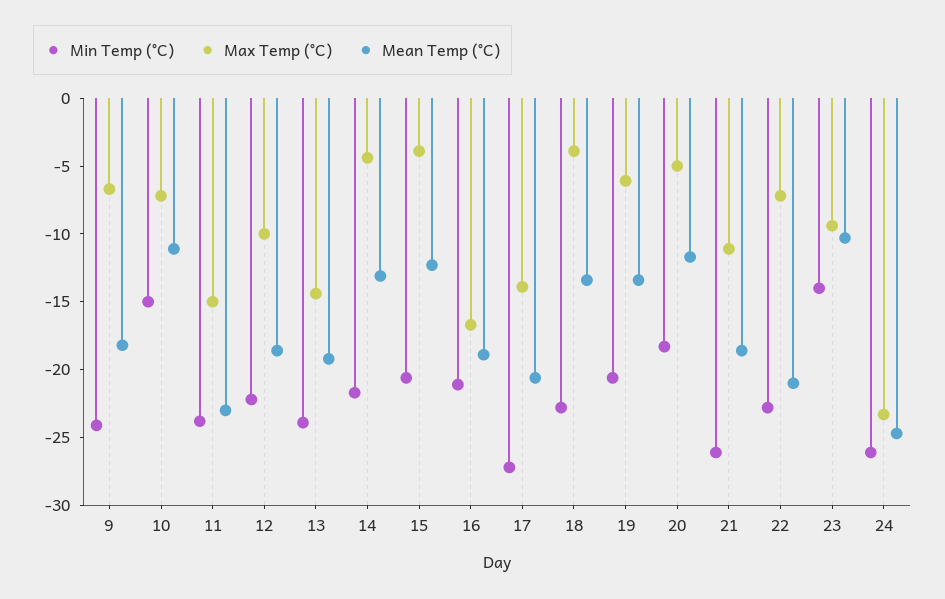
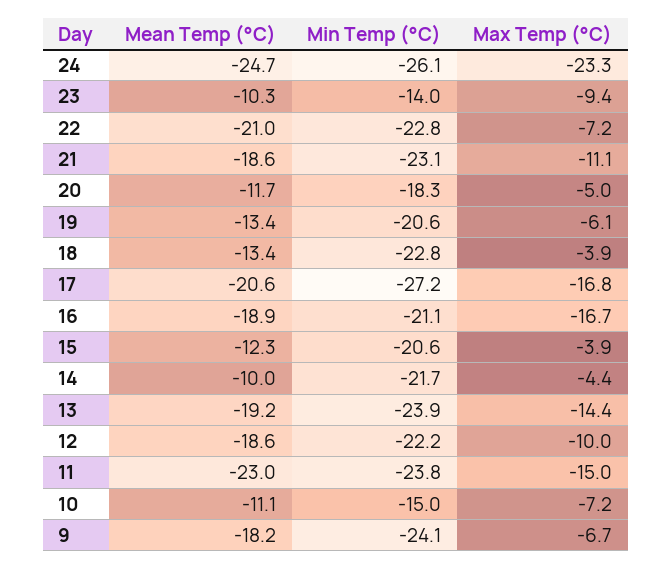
  {
    "Min Temp (°C)": {
      "9": -24.1,
      "10": -15,
      "11": -23.8,
      "12": -22.2,
      "13": -23.9,
      "14": -21.7,
      "15": -20.6,
      "16": -21.1,
      "17": -27.2,
      "18": -22.8,
      "19": -20.6,
      "20": -18.3,
-     "21": -26,
+     "21": -23.1,
      "22": -22.8,
      "23": -14,
      "24": -26.1
    },
    "Max Temp (°C)": {
      "9": -6.7,
      "10": -7.2,
      "11": -15,
      "12": -10,
      "13": -14.4,
      "14": -4.4,
      "15": -3.9,
      "16": -16.7,
-     "17": -14,
+     "17": -16.8,
      "18": -3.9,
      "19": -6.1,
      "20": -5,
      "21": -11.1,
      "22": -7.2,
      "23": -9.4,
      "24": -23.3
    },
    "Mean Temp (°C)": {
      "9": -18.2,
      "10": -11.1,
      "11": -23,
      "12": -18.6,
      "13": -19.2,
-     "14": -13,
+     "14": -10,
      "15": -12.3,
      "16": -18.9,
      "17": -20.6,
      "18": -13.4,
      "19": -13.4,
      "20": -11.7,
      "21": -18.6,
      "22": -21,
      "23": -10.3,
      "24": -24.7
    }
  }

